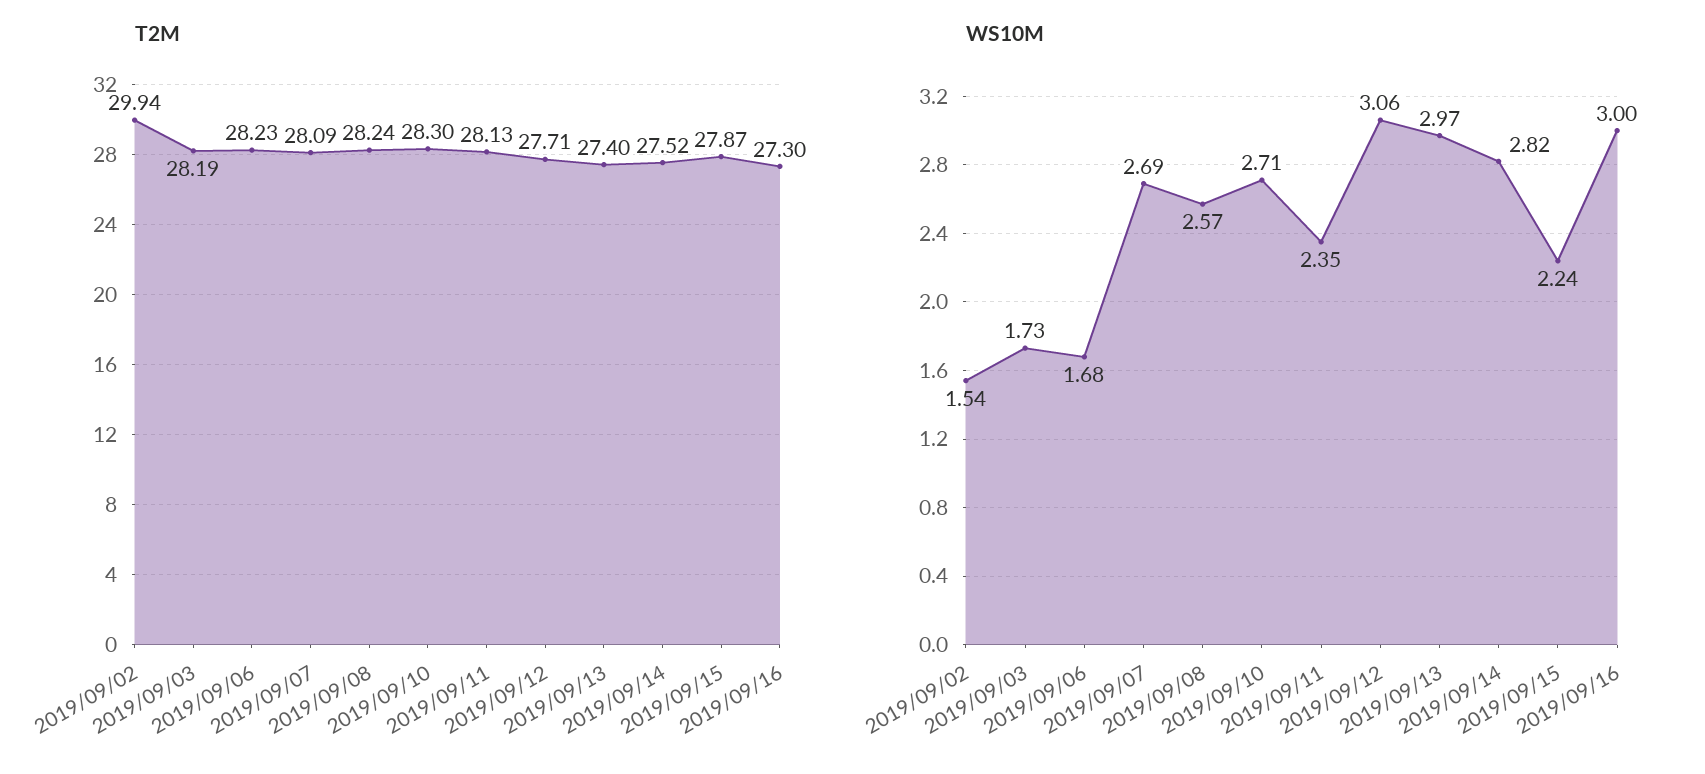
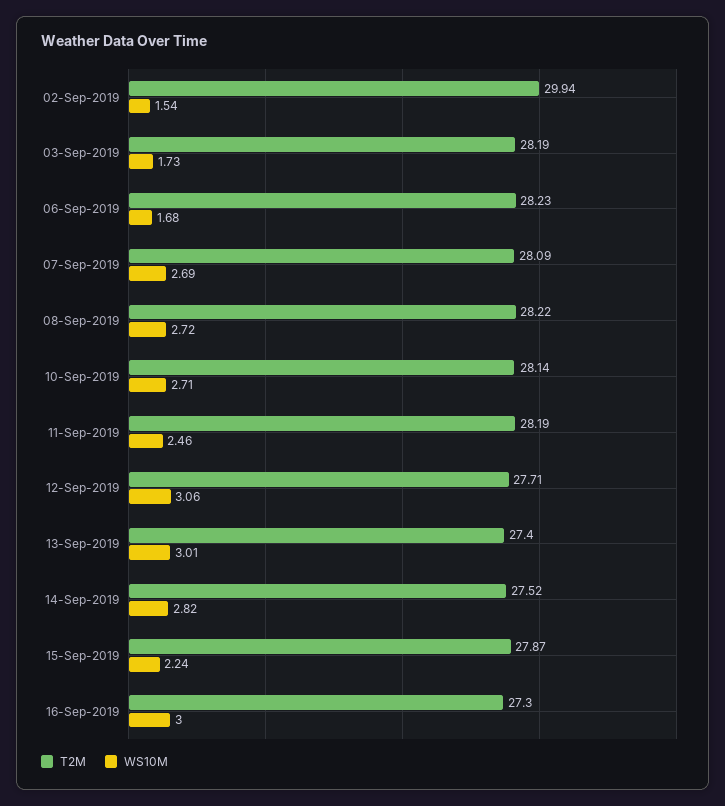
  {
    "T2M": {
      "2019/09/02": 29.94,
      "2019/09/03": 28.19,
      "2019/09/06": 28.23,
      "2019/09/07": 28.09,
-     "2019/09/08": 28.24,
+     "2019/09/08": 28.22,
-     "2019/09/10": 28.3,
+     "2019/09/10": 28.14,
-     "2019/09/11": 28.13,
+     "2019/09/11": 28.19,
      "2019/09/12": 27.71,
      "2019/09/13": 27.4,
      "2019/09/14": 27.52,
      "2019/09/15": 27.87,
      "2019/09/16": 27.3
    },
    "WS10M": {
      "2019/09/02": 1.54,
      "2019/09/03": 1.73,
      "2019/09/06": 1.68,
      "2019/09/07": 2.69,
-     "2019/09/08": 2.57,
+     "2019/09/08": 2.72,
      "2019/09/10": 2.71,
-     "2019/09/11": 2.35,
+     "2019/09/11": 2.46,
      "2019/09/12": 3.06,
-     "2019/09/13": 2.97,
+     "2019/09/13": 3.01,
      "2019/09/14": 2.82,
      "2019/09/15": 2.24,
      "2019/09/16": 3
    }
  }

